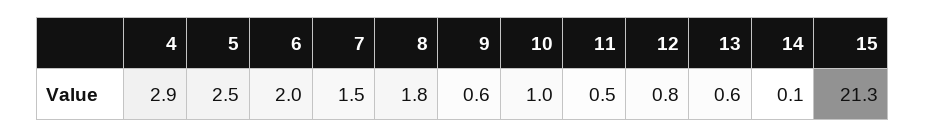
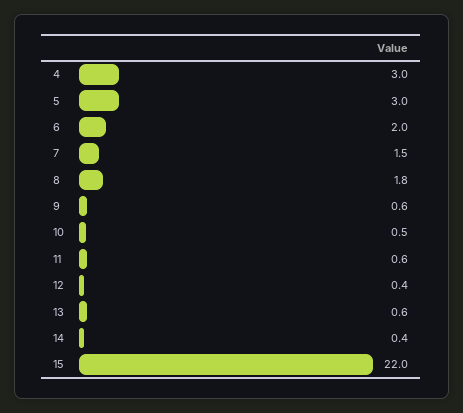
  {
-   "4": 2.9,
+   "4": 3,
-   "5": 2.5,
+   "5": 3,
    "6": 2,
    "7": 1.5,
    "8": 1.8,
    "9": 0.6,
-   "10": 1,
+   "10": 0.5,
-   "11": 0.5,
+   "11": 0.6,
-   "12": 0.8,
+   "12": 0.4,
    "13": 0.6,
-   "14": 0.1,
+   "14": 0.4,
-   "15": 21.3
+   "15": 22
  }

